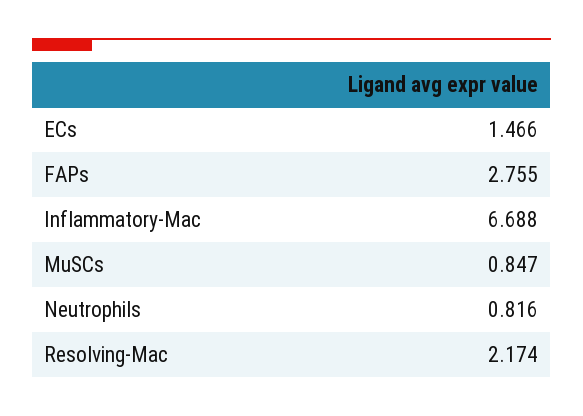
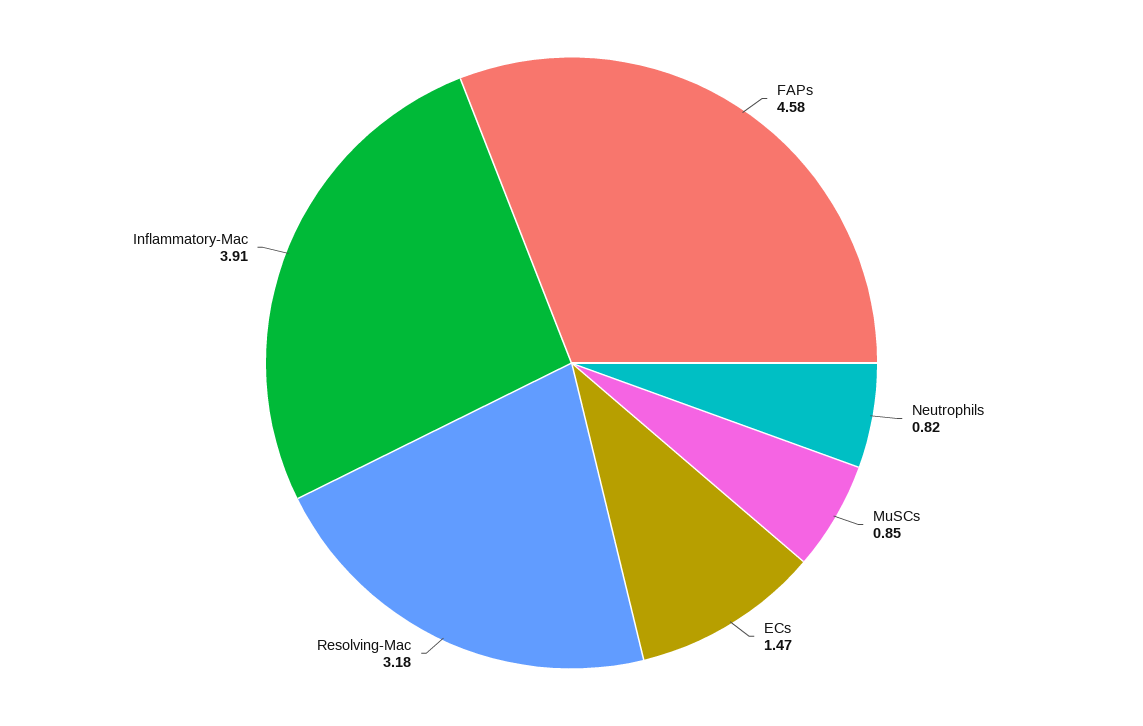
  {
    "ECs": 1.466,
-   "FAPs": 2.755,
+   "FAPs": 4.58,
-   "Inflammatory-Mac": 6.688,
+   "Inflammatory-Mac": 3.91,
    "MuSCs": 0.847,
    "Neutrophils": 0.816,
-   "Resolving-Mac": 2.174
+   "Resolving-Mac": 3.18
  }

